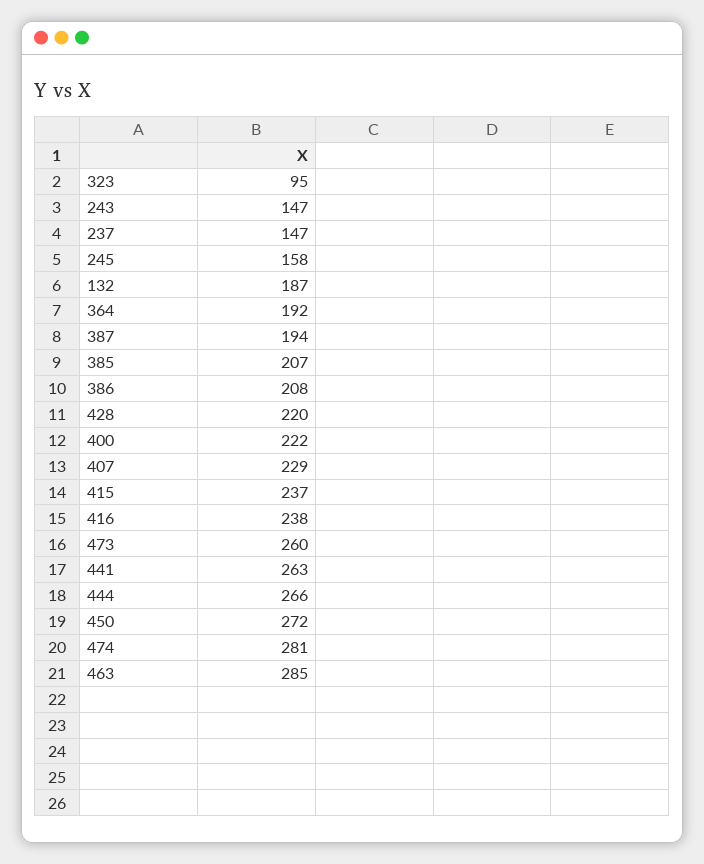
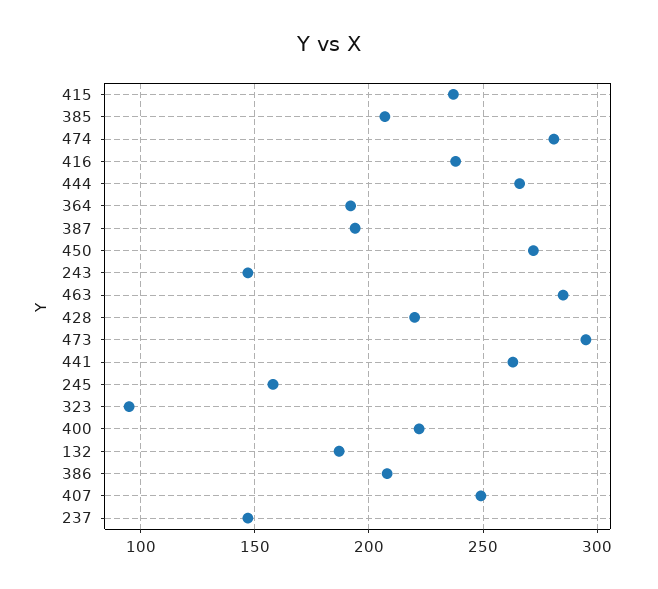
  {
    "323": 95,
    "243": 147,
    "237": 147,
    "245": 158,
    "132": 187,
    "364": 192,
    "387": 194,
    "385": 207,
    "386": 208,
    "428": 220,
    "400": 222,
-   "407": 229,
+   "407": 250,
    "415": 237,
    "416": 238,
-   "473": 260,
+   "473": 295,
    "441": 263,
    "444": 266,
    "450": 272,
    "474": 281,
    "463": 285
  }

